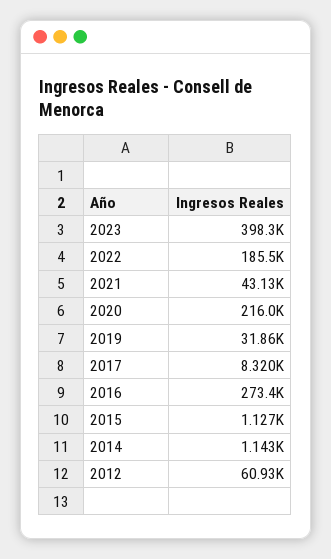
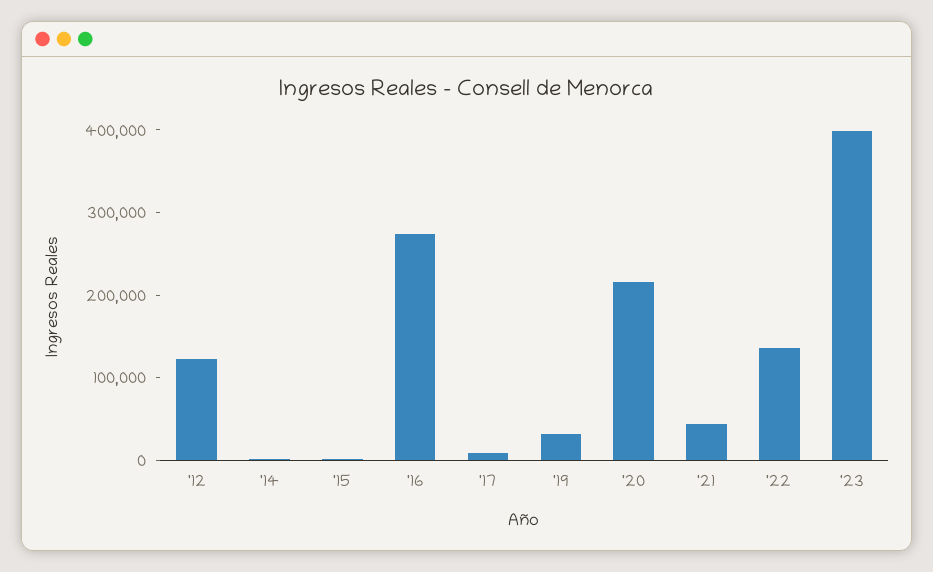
  {
    "2023": 398300,
-   "2022": 185500,
+   "2022": 140000,
    "2021": 43130,
    "2020": 216000,
    "2019": 31860,
    "2017": 8320,
    "2016": 273400,
    "2015": 1127,
    "2014": 1143,
-   "2012": 60930
+   "2012": 120000
  }

